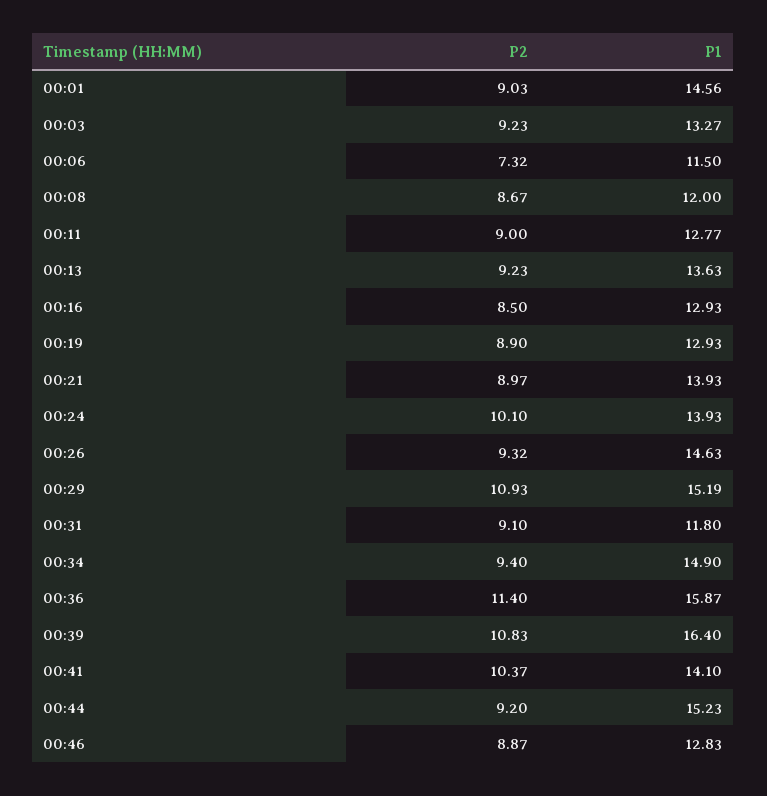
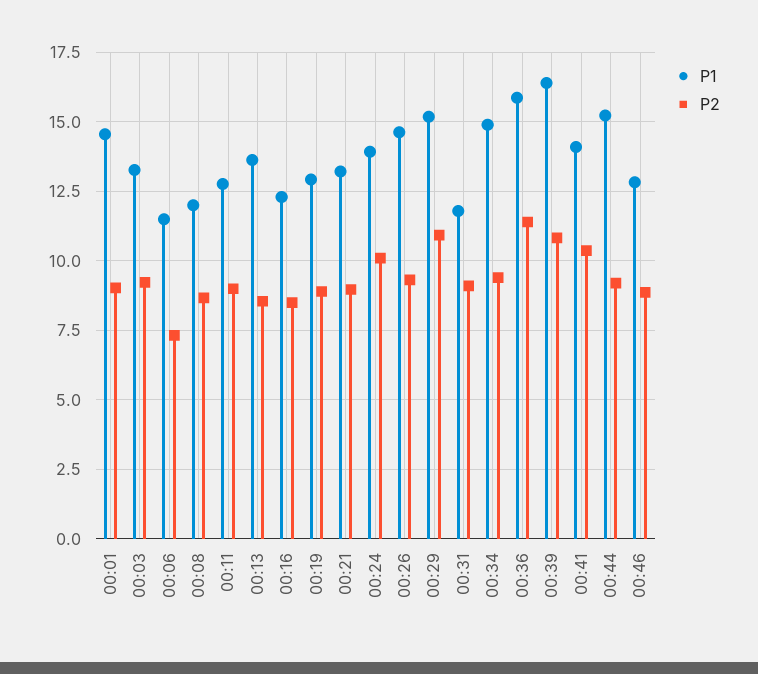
  {
    "P2": {
      "00:01": 9.03,
      "00:03": 9.23,
      "00:06": 7.32,
      "00:08": 8.67,
      "00:11": 9,
-     "00:13": 9.23,
+     "00:13": 8.5,
      "00:16": 8.5,
      "00:19": 8.9,
      "00:21": 8.97,
      "00:24": 10.1,
      "00:26": 9.32,
      "00:29": 10.93,
      "00:31": 9.1,
      "00:34": 9.4,
      "00:36": 11.4,
      "00:39": 10.83,
      "00:41": 10.37,
      "00:44": 9.2,
      "00:46": 8.87
    },
    "P1": {
      "00:01": 14.56,
      "00:03": 13.27,
      "00:06": 11.5,
      "00:08": 12,
      "00:11": 12.77,
      "00:13": 13.63,
-     "00:16": 12.93,
+     "00:16": 12.25,
      "00:19": 12.93,
-     "00:21": 13.93,
+     "00:21": 13.25,
      "00:24": 13.93,
      "00:26": 14.63,
      "00:29": 15.19,
      "00:31": 11.8,
      "00:34": 14.9,
      "00:36": 15.87,
      "00:39": 16.4,
      "00:41": 14.1,
      "00:44": 15.23,
      "00:46": 12.83
    }
  }

